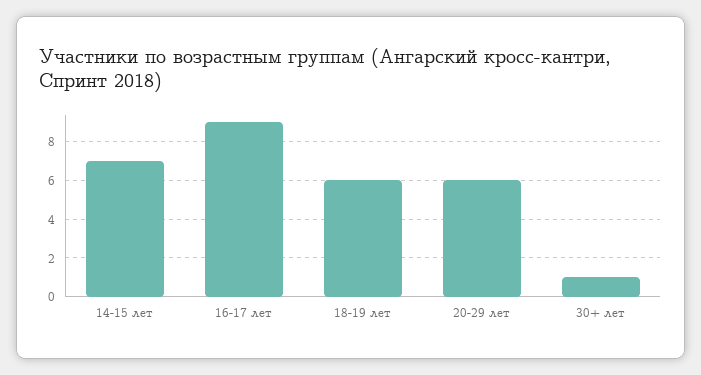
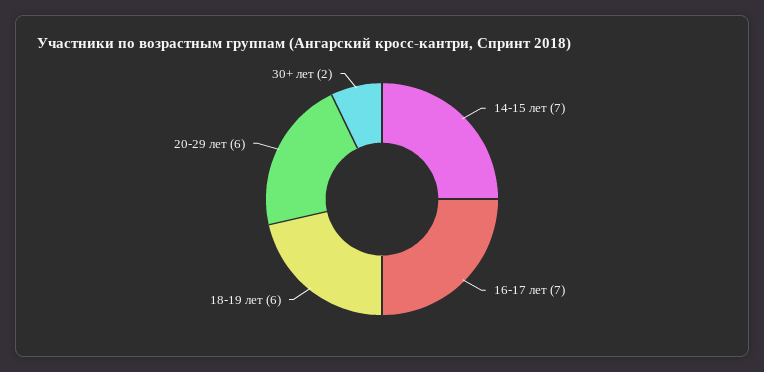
  {
    "14-15 лет": 7,
-   "16-17 лет": 9,
+   "16-17 лет": 7,
    "18-19 лет": 6,
    "20-29 лет": 6,
-   "30+ лет": 1
+   "30+ лет": 2
  }

